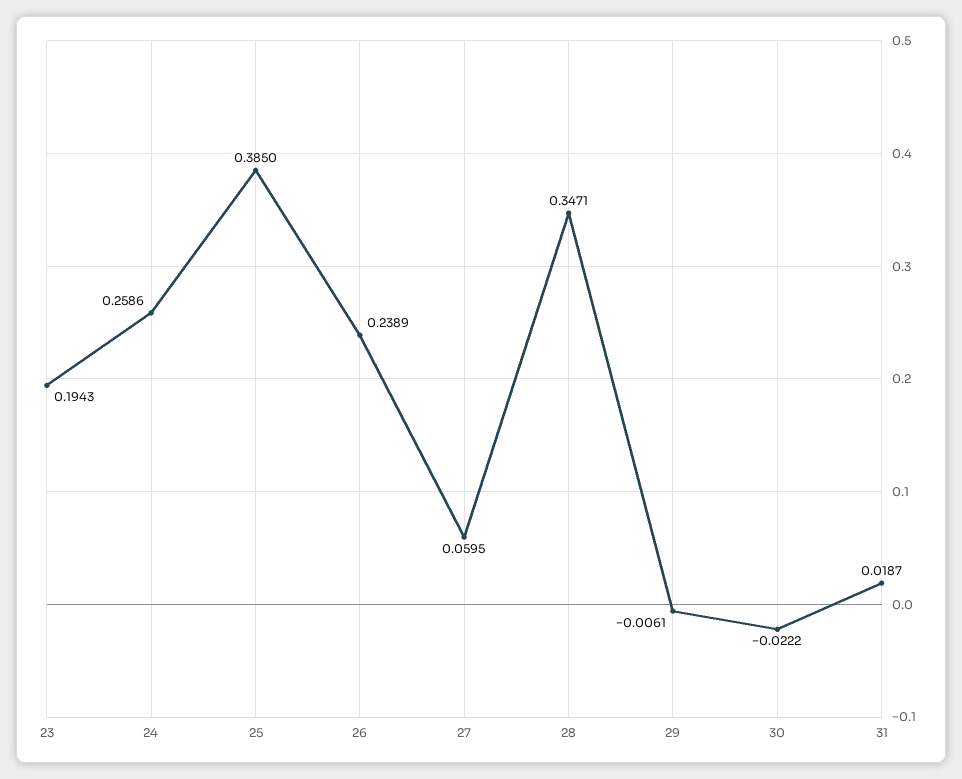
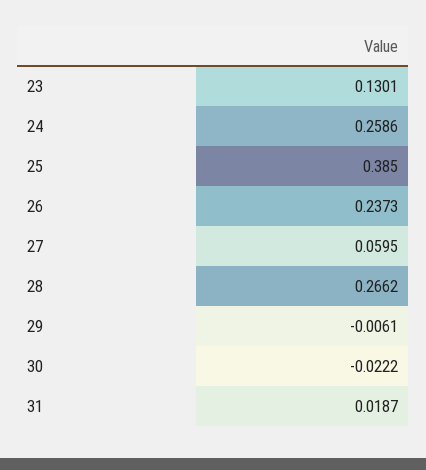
  {
-   "23": 0.1943,
+   "23": 0.1301,
    "24": 0.2586,
    "25": 0.385,
-   "26": 0.2389,
+   "26": 0.2373,
    "27": 0.0595,
-   "28": 0.3471,
+   "28": 0.2662,
    "29": -0.0061,
    "30": -0.0222,
    "31": 0.0187
  }

